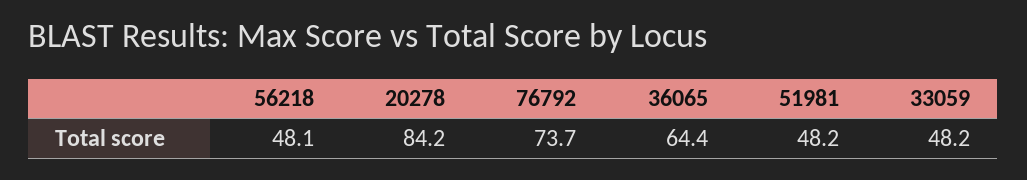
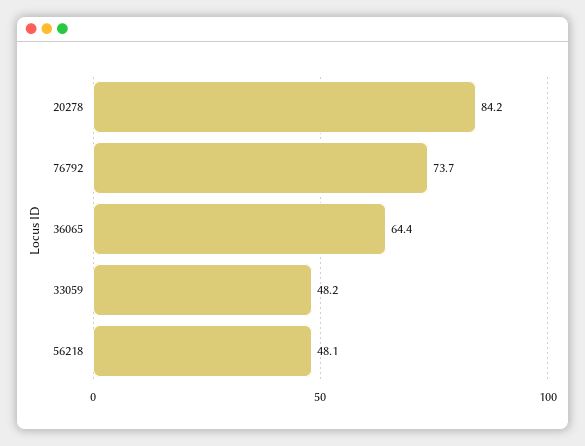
  {
    "56218": 48.1,
    "20278": 84.2,
    "76792": 73.7,
    "36065": 64.4,
-   "51981": 48.2,
    "33059": 48.2
  }

